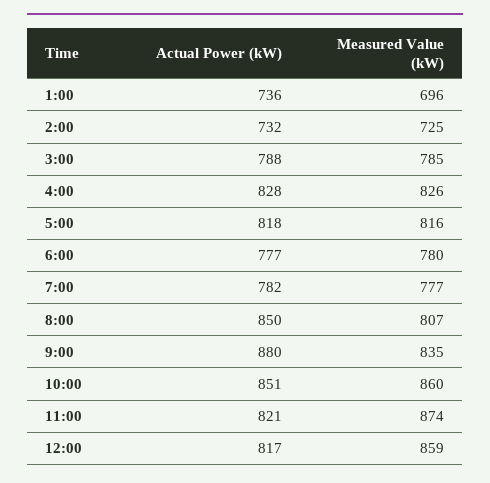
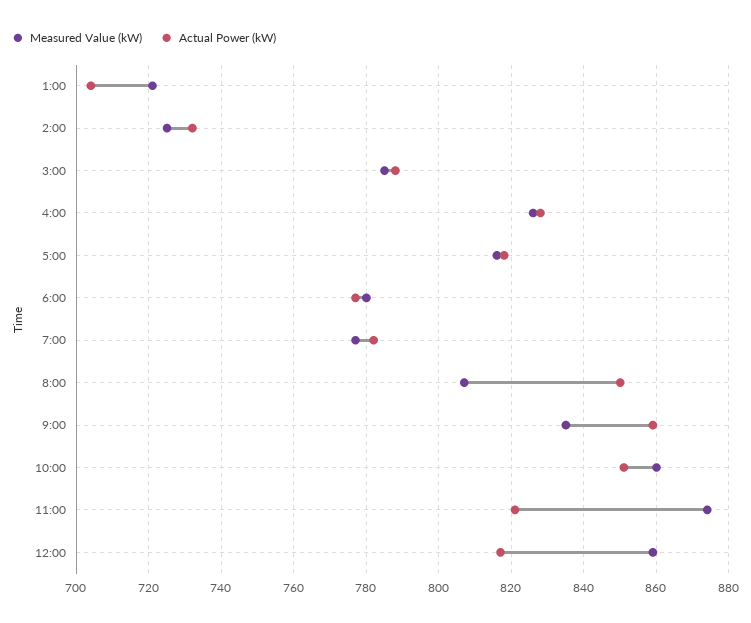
  {
    "Actual Power (kW)": {
-     "1:00": 736,
+     "1:00": 705,
      "2:00": 732,
      "3:00": 788,
      "4:00": 828,
      "5:00": 818,
      "6:00": 777,
      "7:00": 782,
      "8:00": 850,
-     "9:00": 880,
+     "9:00": 860,
      "10:00": 851,
      "11:00": 821,
      "12:00": 817
    },
    "Measured Value (kW)": {
-     "1:00": 696,
+     "1:00": 720,
      "2:00": 725,
      "3:00": 785,
      "4:00": 826,
      "5:00": 816,
      "6:00": 780,
      "7:00": 777,
      "8:00": 807,
      "9:00": 835,
      "10:00": 860,
      "11:00": 874,
      "12:00": 859
    }
  }

